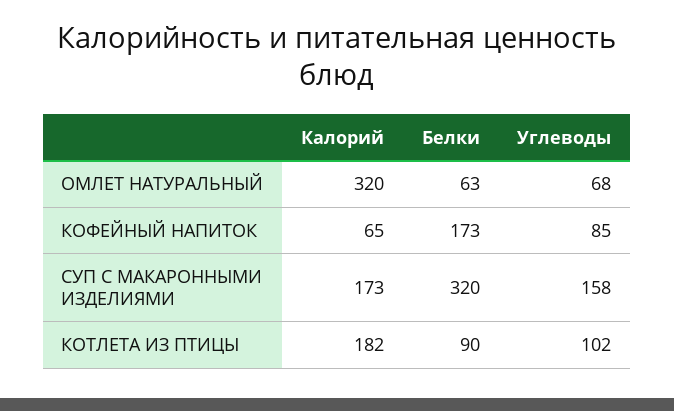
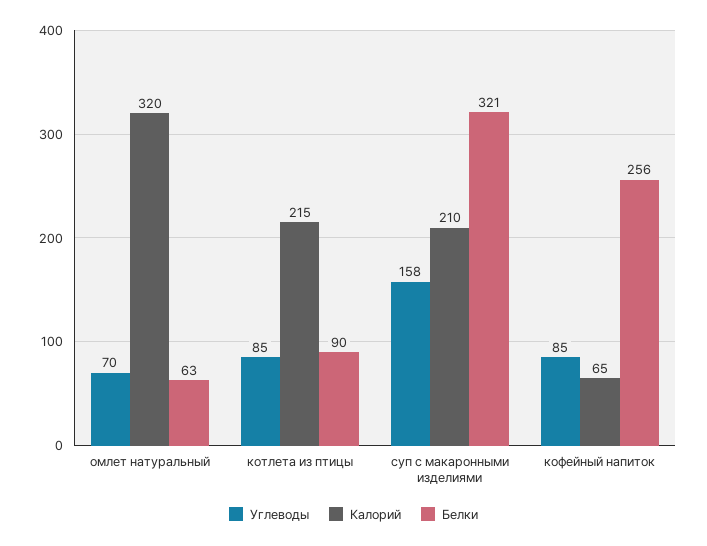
  {
    "Калорий": {
      "ОМЛЕТ НАТУРАЛЬНЫЙ": 320,
      "КОФЕЙНЫЙ НАПИТОК": 65,
-     "СУП С МАКАРОННЫМИ ИЗДЕЛИЯМИ": 173,
+     "СУП С МАКАРОННЫМИ ИЗДЕЛИЯМИ": 210,
-     "КОТЛЕТА ИЗ ПТИЦЫ": 182
+     "КОТЛЕТА ИЗ ПТИЦЫ": 215
    },
    "Белки": {
      "ОМЛЕТ НАТУРАЛЬНЫЙ": 63,
-     "КОФЕЙНЫЙ НАПИТОК": 173,
+     "КОФЕЙНЫЙ НАПИТОК": 256,
-     "СУП С МАКАРОННЫМИ ИЗДЕЛИЯМИ": 320,
+     "СУП С МАКАРОННЫМИ ИЗДЕЛИЯМИ": 321,
      "КОТЛЕТА ИЗ ПТИЦЫ": 90
    },
    "Углеводы": {
-     "ОМЛЕТ НАТУРАЛЬНЫЙ": 68,
+     "ОМЛЕТ НАТУРАЛЬНЫЙ": 70,
      "КОФЕЙНЫЙ НАПИТОК": 85,
      "СУП С МАКАРОННЫМИ ИЗДЕЛИЯМИ": 158,
-     "КОТЛЕТА ИЗ ПТИЦЫ": 102
+     "КОТЛЕТА ИЗ ПТИЦЫ": 85
    }
  }

